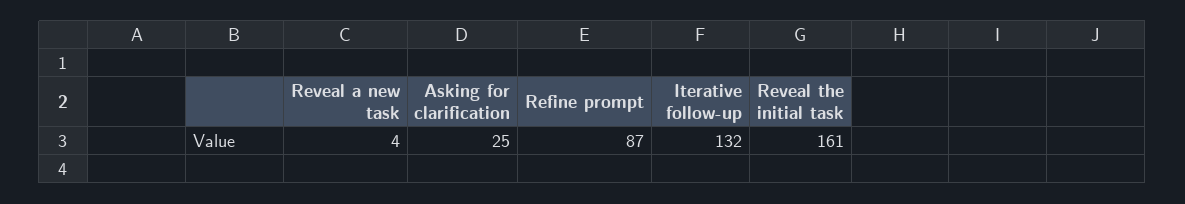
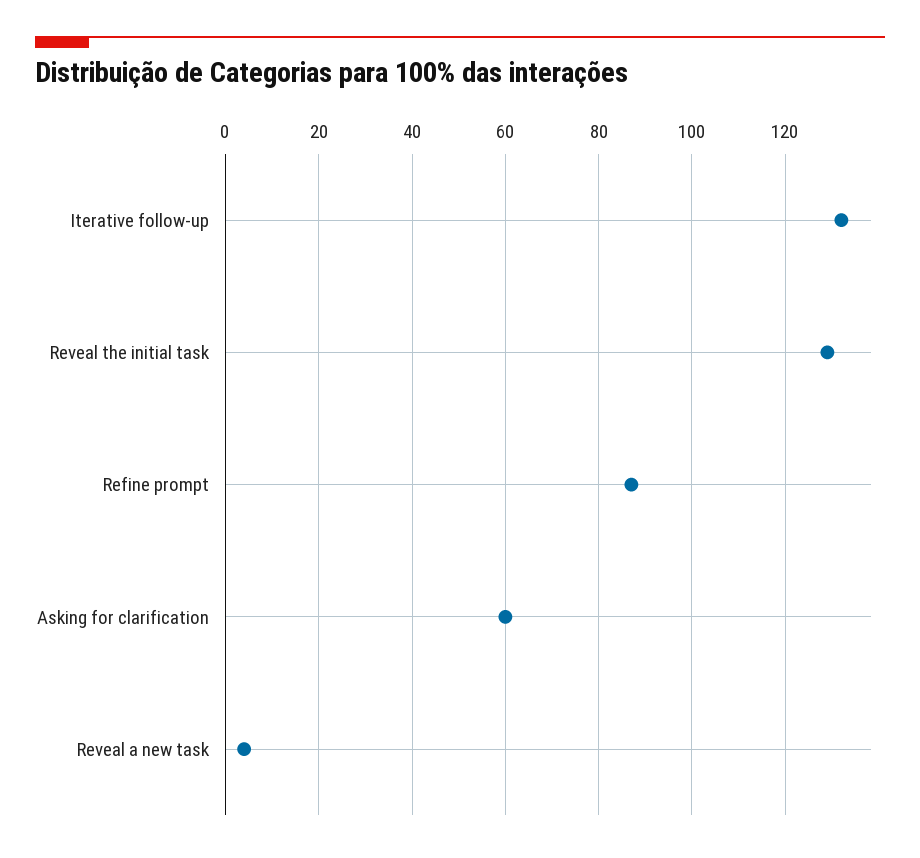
  {
    "Reveal a new task": 4,
-   "Asking for clarification": 25,
+   "Asking for clarification": 60,
    "Refine prompt": 87,
    "Iterative follow-up": 132,
-   "Reveal the initial task": 161
+   "Reveal the initial task": 130
  }

